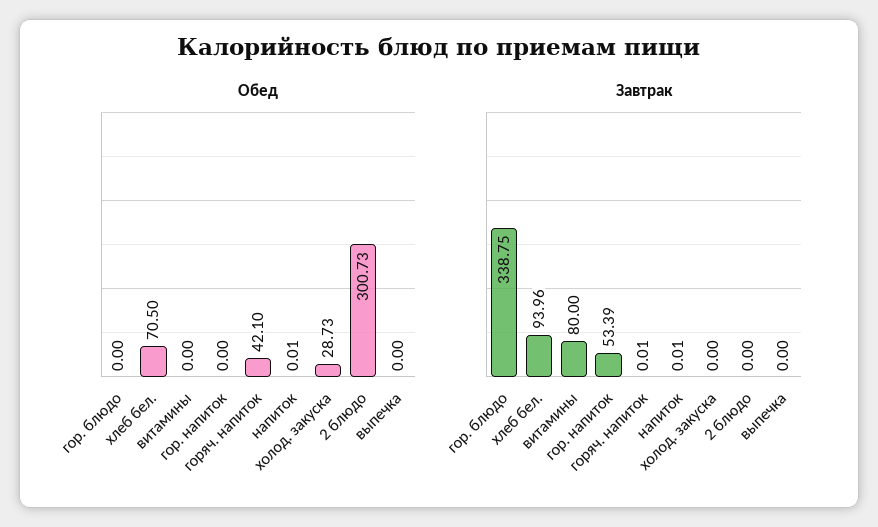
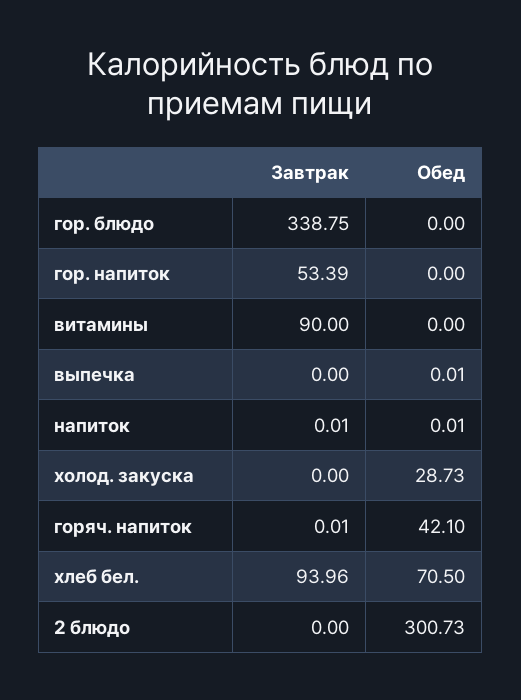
  {
    "Обед": {
      "гор. блюдо": 0,
      "хлеб бел.": 70.5,
      "витамины": 0,
      "гор. напиток": 0,
      "горяч. напиток": 42.1,
      "напиток": 0.01,
      "холод. закуска": 28.73,
      "2 блюдо": 300.73,
-     "выпечка": 0
+     "выпечка": 0.01
    },
    "Завтрак": {
      "гор. блюдо": 338.75,
      "хлеб бел.": 93.96,
-     "витамины": 80,
+     "витамины": 90,
      "гор. напиток": 53.39,
      "горяч. напиток": 0.01,
      "напиток": 0.01,
      "холод. закуска": 0,
      "2 блюдо": 0,
      "выпечка": 0
    }
  }

